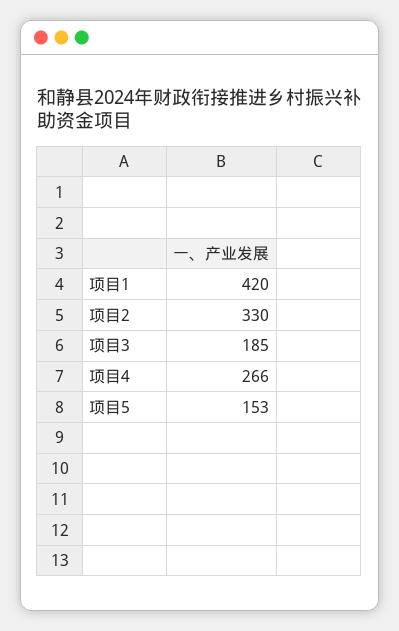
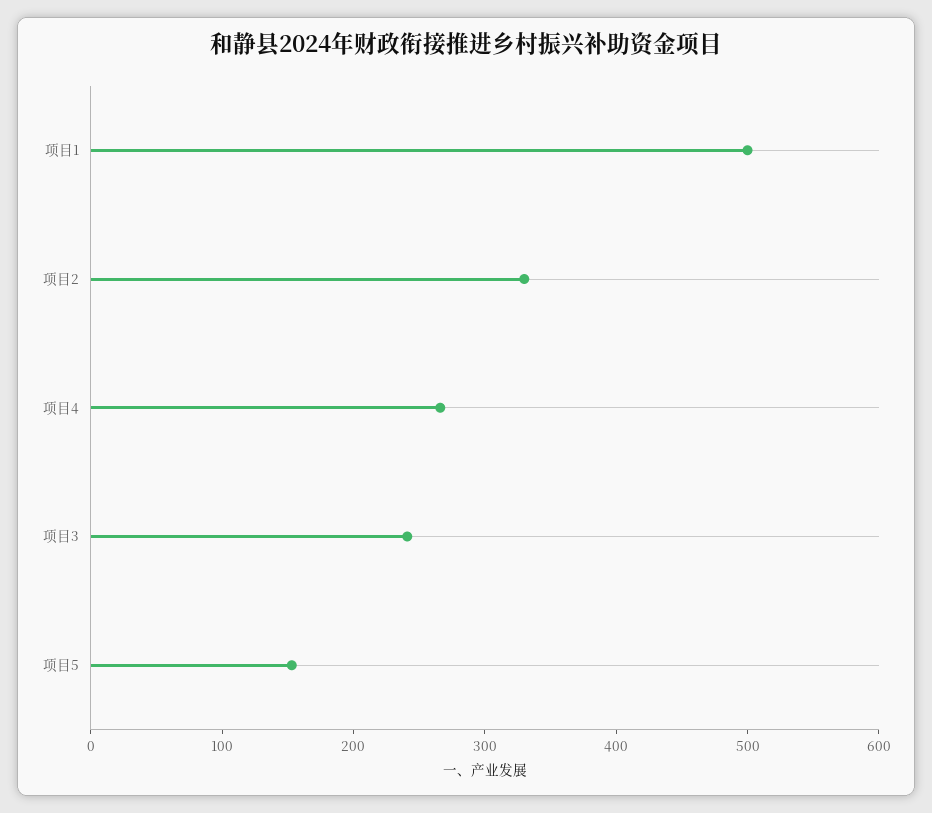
  {
-   "项目1": 420,
+   "项目1": 500,
    "项目2": 330,
-   "项目3": 185,
+   "项目3": 240,
    "项目4": 266,
    "项目5": 153
  }

